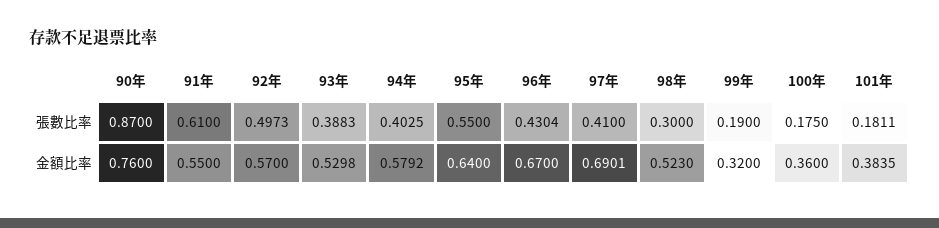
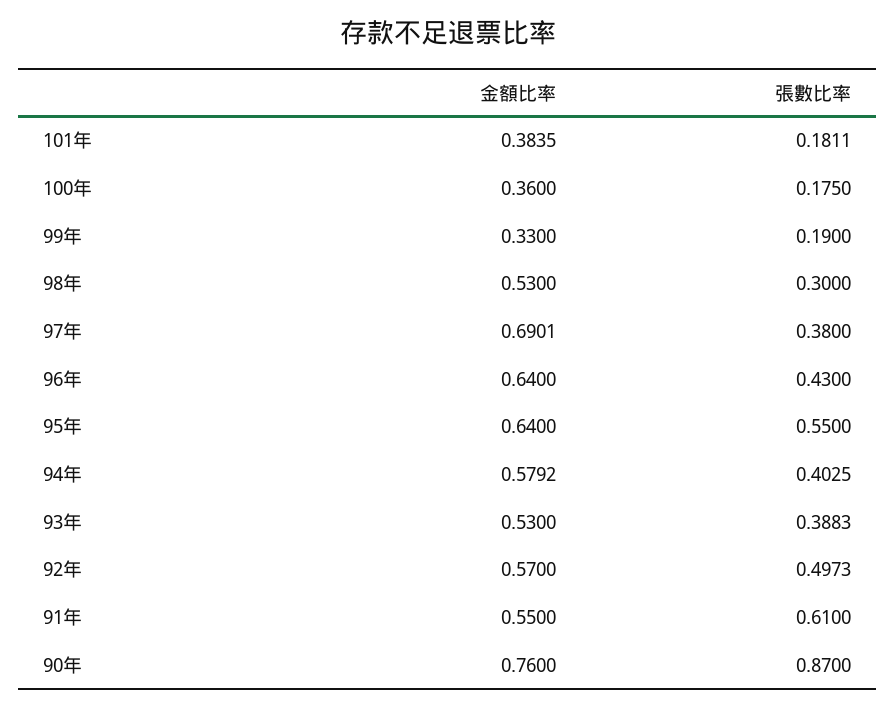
  {
    "90年": {
      "張數比率": 0.87,
      "金額比率": 0.76
    },
    "91年": {
      "張數比率": 0.61,
      "金額比率": 0.55
    },
    "92年": {
      "張數比率": 0.4973,
      "金額比率": 0.57
    },
    "93年": {
      "張數比率": 0.3883,
-     "金額比率": 0.5298
+     "金額比率": 0.53
    },
    "94年": {
      "張數比率": 0.4025,
      "金額比率": 0.5792
    },
    "95年": {
      "張數比率": 0.55,
      "金額比率": 0.64
    },
    "96年": {
-     "張數比率": 0.4304,
+     "張數比率": 0.43,
-     "金額比率": 0.67
+     "金額比率": 0.64
    },
    "97年": {
-     "張數比率": 0.41,
+     "張數比率": 0.38,
      "金額比率": 0.6901
    },
    "98年": {
      "張數比率": 0.3,
-     "金額比率": 0.523
+     "金額比率": 0.53
    },
    "99年": {
      "張數比率": 0.19,
-     "金額比率": 0.32
+     "金額比率": 0.33
    },
    "100年": {
      "張數比率": 0.175,
      "金額比率": 0.36
    },
    "101年": {
      "張數比率": 0.1811,
      "金額比率": 0.3835
    }
  }

